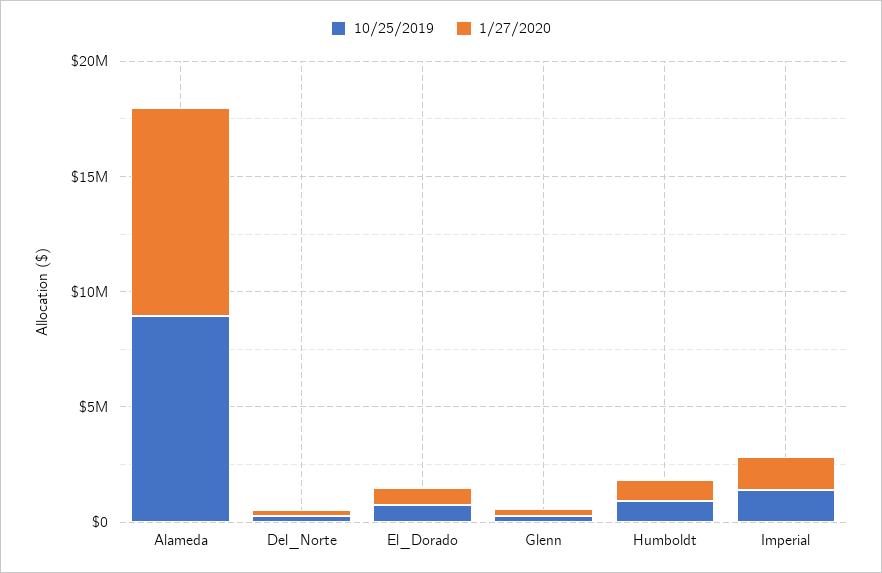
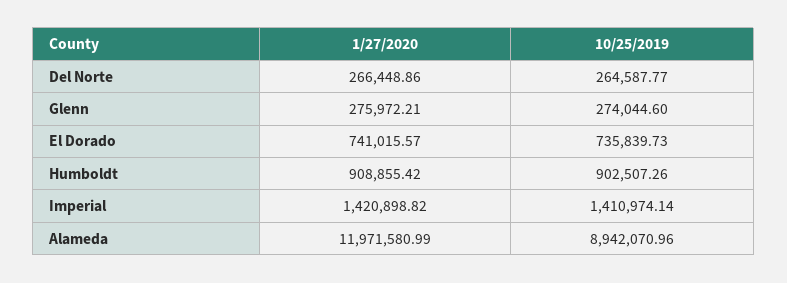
  {
    "10/25/2019": {
      "Alameda": 8942070.96,
      "Del_Norte": 264587.77,
      "El_Dorado": 735839.73,
      "Glenn": 274044.6,
      "Humboldt": 902507.26,
      "Imperial": 1410974.14
    },
    "1/27/2020": {
-     "Alameda": 9000000,
+     "Alameda": 11971580.99,
      "Del_Norte": 266448.86,
      "El_Dorado": 741015.57,
      "Glenn": 275972.21,
      "Humboldt": 908855.42,
      "Imperial": 1420898.82
    }
  }

